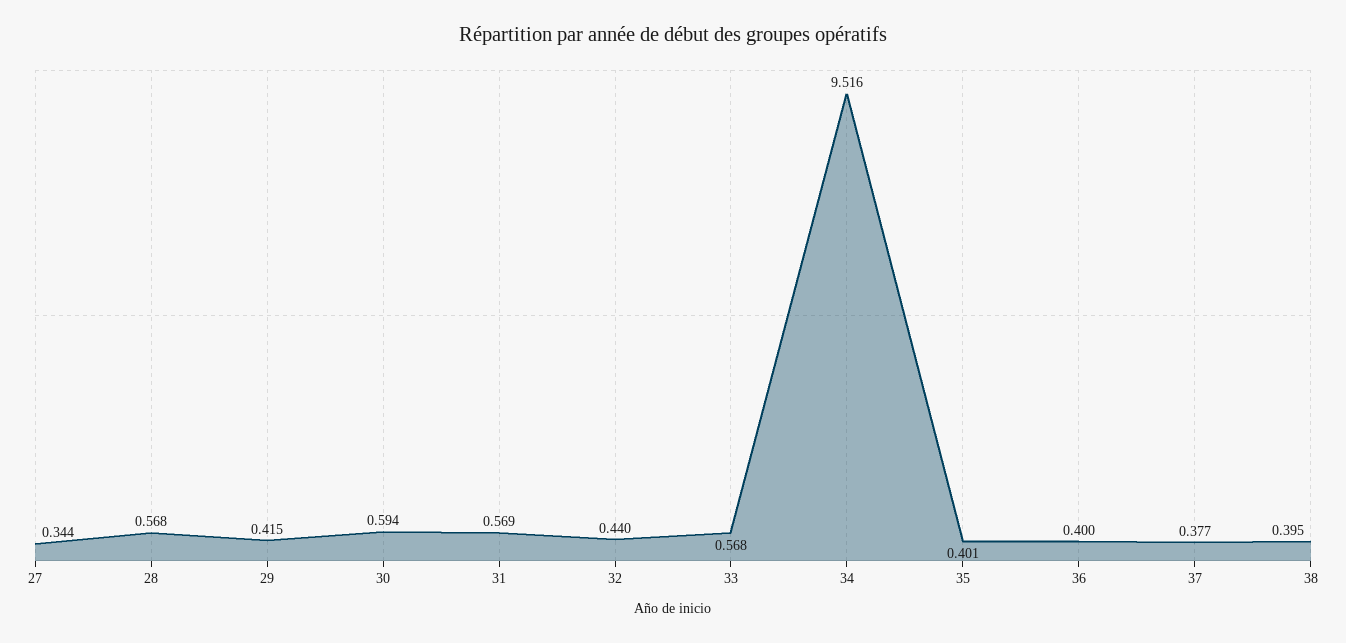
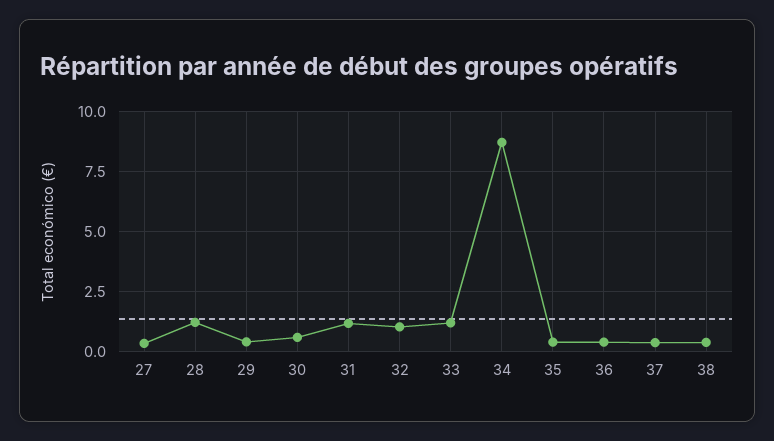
  {
    "27": 0.344,
-   "28": 0.568,
+   "28": 1.25,
    "29": 0.415,
    "30": 0.594,
-   "31": 0.569,
+   "31": 1.25,
-   "32": 0.44,
+   "32": 1,
-   "33": 0.568,
+   "33": 1.25,
-   "34": 9.516,
+   "34": 8.75,
    "35": 0.401,
    "36": 0.4,
    "37": 0.377,
    "38": 0.395
  }

